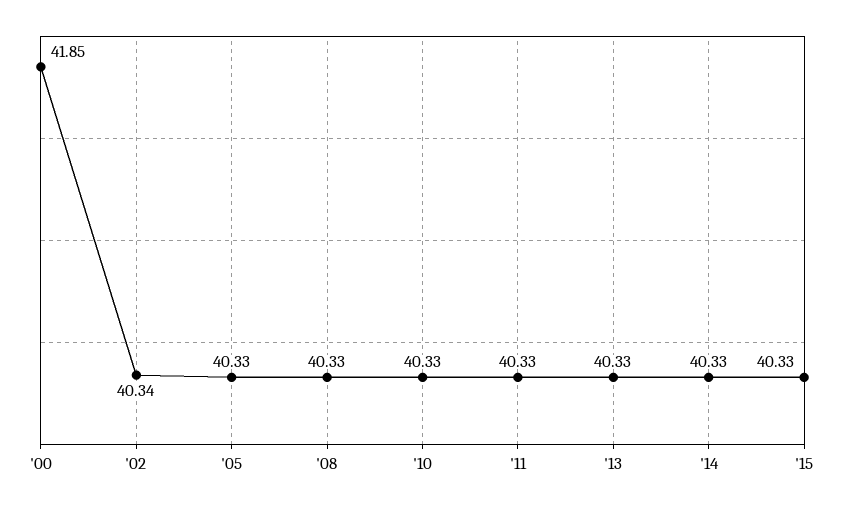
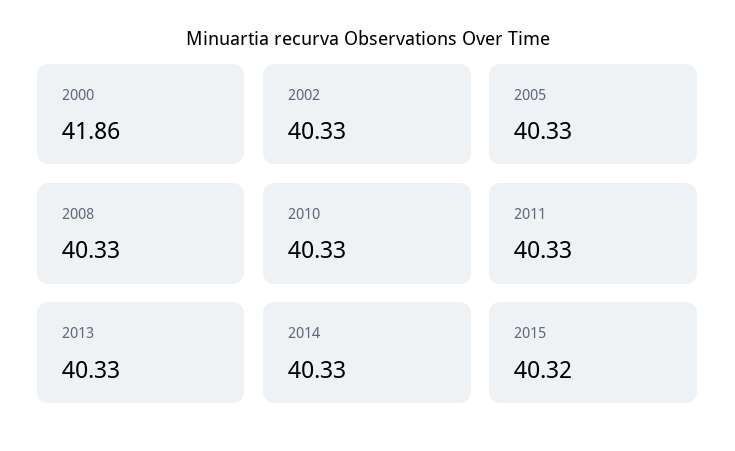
  {
-   "'00": 41.85,
+   "'00": 41.86,
-   "'02": 40.34,
+   "'02": 40.33,
    "'05": 40.33,
    "'08": 40.33,
    "'10": 40.33,
    "'11": 40.33,
    "'13": 40.33,
    "'14": 40.33,
-   "'15": 40.33
+   "'15": 40.32
  }

